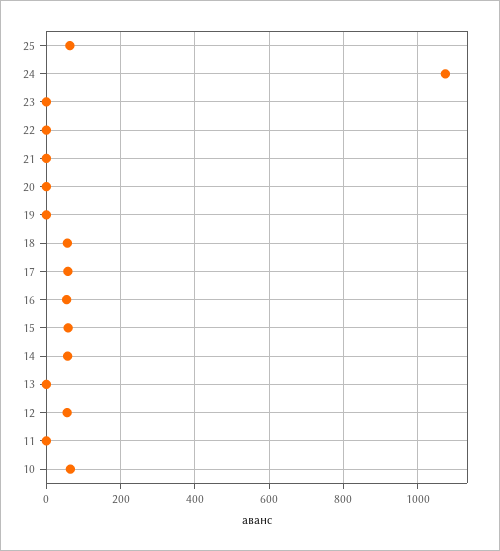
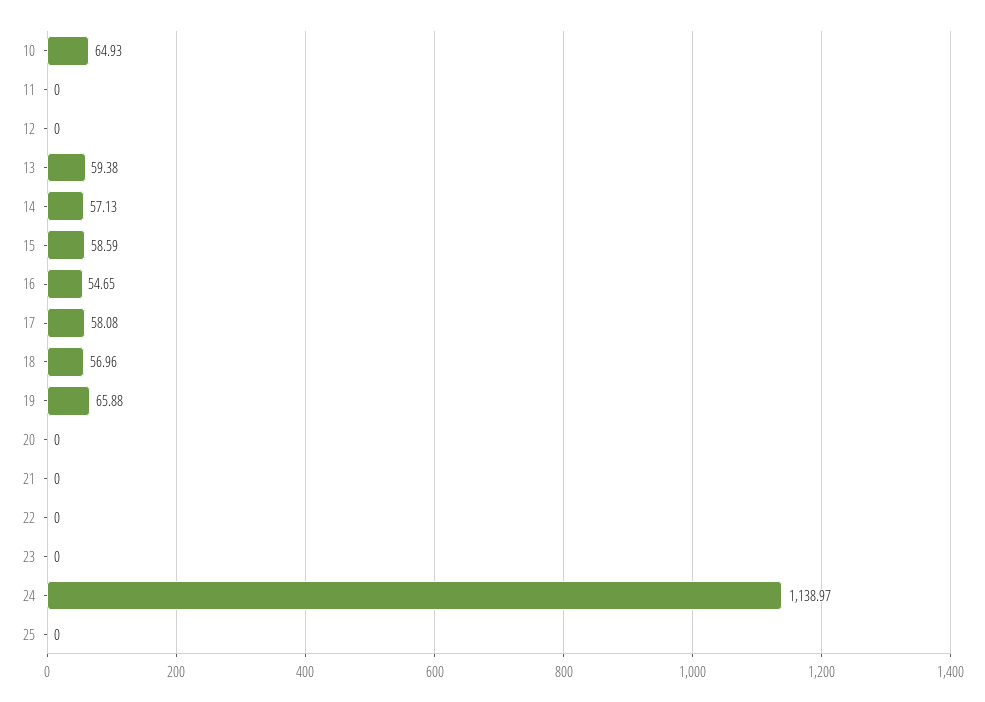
  {
-   "25": 60,
+   "25": 0,
-   "24": 1080,
+   "24": 1138.97,
    "23": 0,
    "22": 0,
    "21": 0,
    "20": 0,
-   "19": 0,
+   "19": 65.88,
    "18": 56.96,
    "17": 58.08,
    "16": 54.65,
    "15": 58.59,
    "14": 57.13,
-   "13": 0,
+   "13": 59.38,
-   "12": 60,
+   "12": 0,
    "11": 0,
    "10": 64.93
  }

